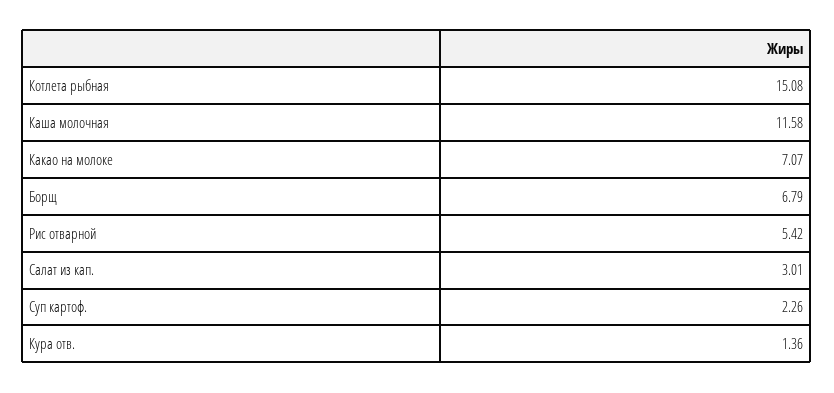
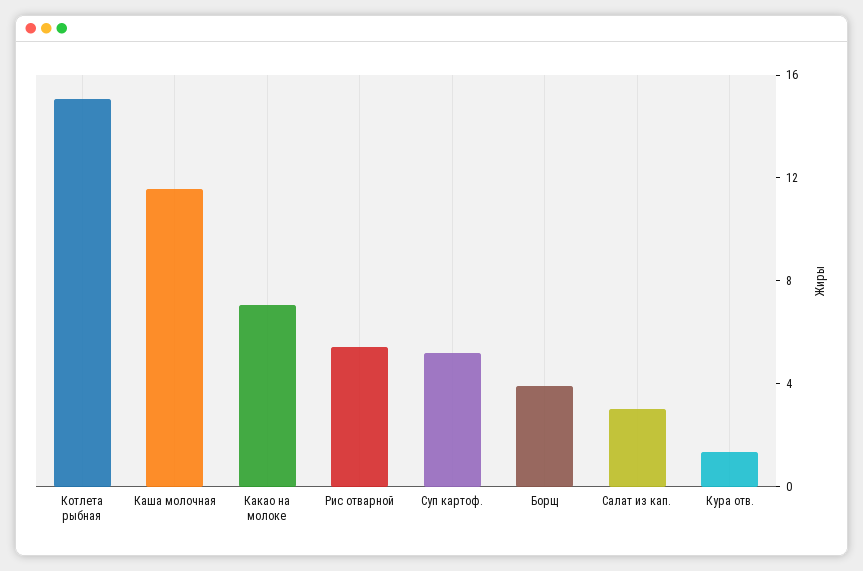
  {
    "Котлета рыбная": 15.08,
    "Каша молочная": 11.58,
    "Какао на молоке": 7.07,
-   "Борщ": 6.79,
+   "Борщ": 4,
    "Рис отварной": 5.42,
    "Салат из кап.": 3.01,
-   "Суп картоф.": 2.26,
+   "Суп картоф.": 5,
    "Кура отв.": 1.36
  }

